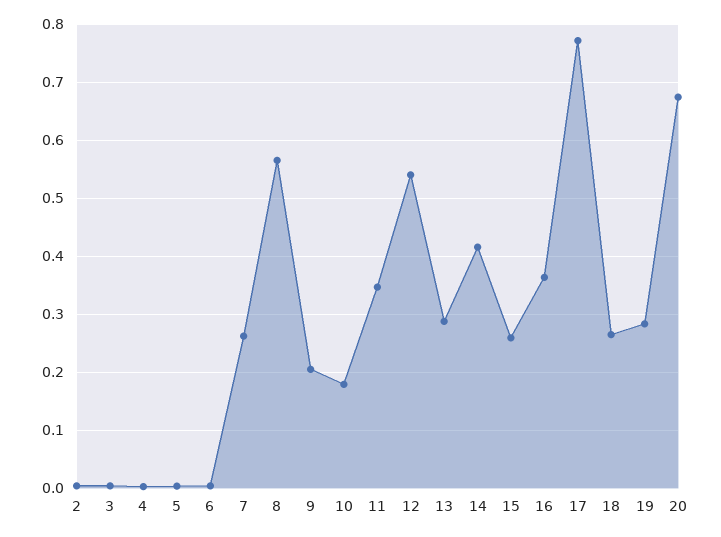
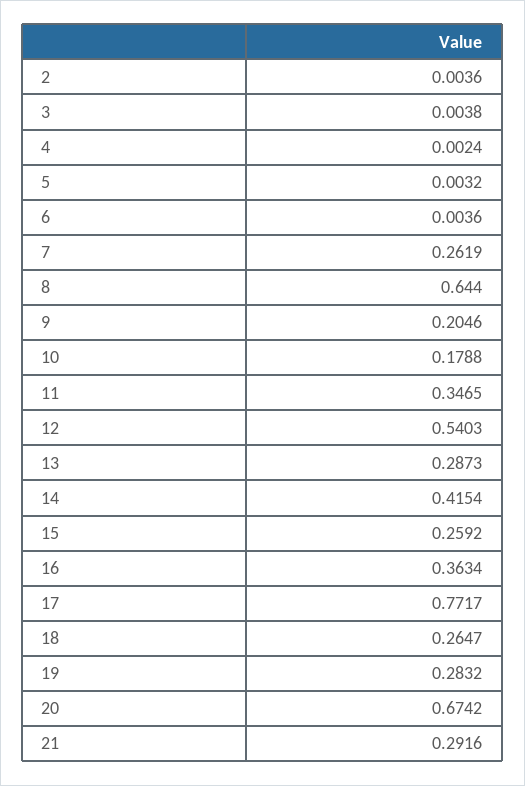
  {
    "2": 0.0036,
    "3": 0.0038,
    "4": 0.0024,
    "5": 0.0032,
    "6": 0.0036,
    "7": 0.2619,
-   "8": 0.56,
+   "8": 0.644,
    "9": 0.2046,
    "10": 0.1788,
    "11": 0.3465,
    "12": 0.5403,
    "13": 0.2873,
    "14": 0.4154,
    "15": 0.2592,
    "16": 0.3634,
    "17": 0.7717,
    "18": 0.2647,
    "19": 0.2832,
-   "20": 0.6742
+   "20": 0.6742,
+   "21": 0.2916
  }

